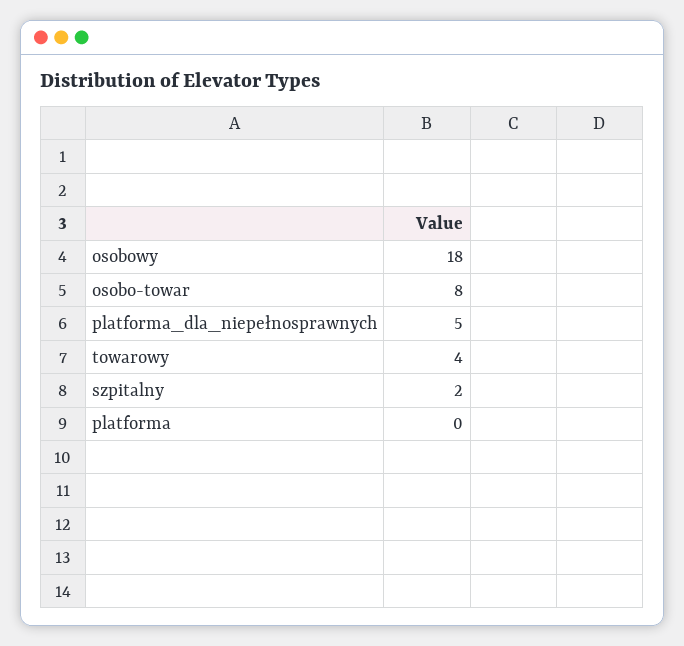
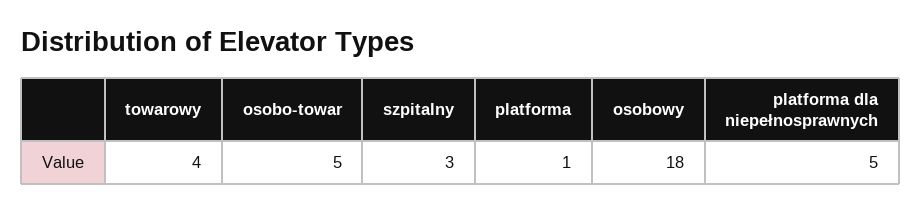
  {
    "osobowy": 18,
-   "osobo-towar": 8,
+   "osobo-towar": 5,
    "platforma_dla_niepełnosprawnych": 5,
    "towarowy": 4,
-   "szpitalny": 2,
+   "szpitalny": 3,
-   "platforma": 0
+   "platforma": 1
  }

